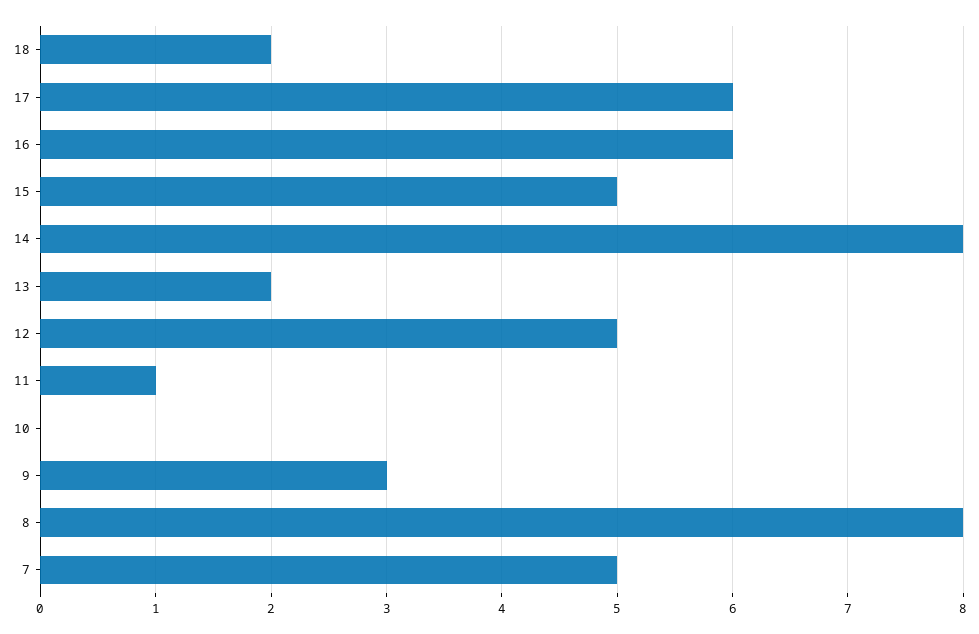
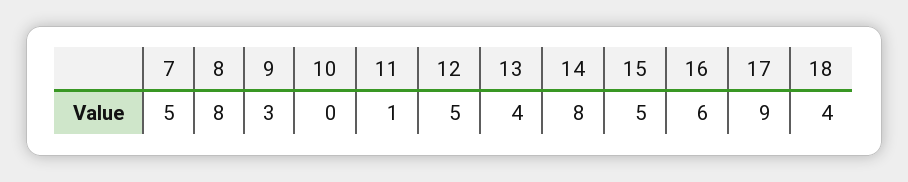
  {
-   "18": 2,
+   "18": 4,
-   "17": 6,
+   "17": 9,
    "16": 6,
    "15": 5,
    "14": 8,
-   "13": 2,
+   "13": 4,
    "12": 5,
    "11": 1,
    "10": 0,
    "9": 3,
    "8": 8,
    "7": 5
  }

